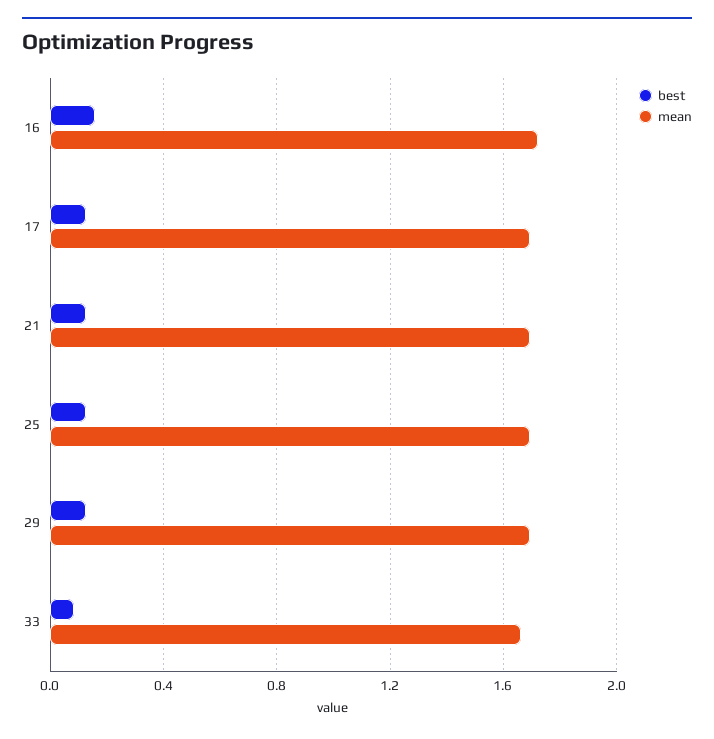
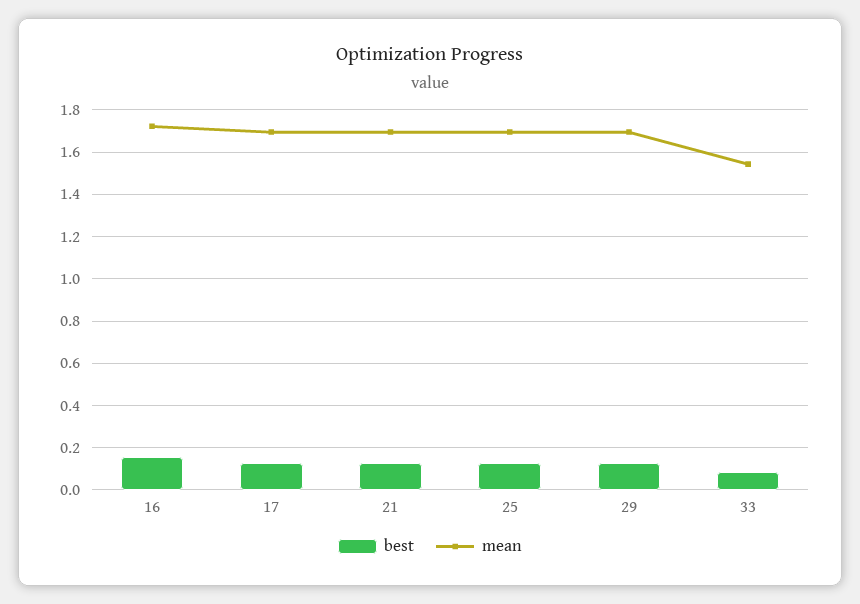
  {
    "best": {
      "16": 0.15,
      "17": 0.15,
      "21": 0.15,
      "25": 0.15,
      "29": 0.15,
      "33": 0.1
    },
    "mean": {
      "16": 1.7,
      "17": 1.7,
      "21": 1.7,
      "25": 1.7,
      "29": 1.7,
-     "33": 1.65
+     "33": 1.55
    }
  }

